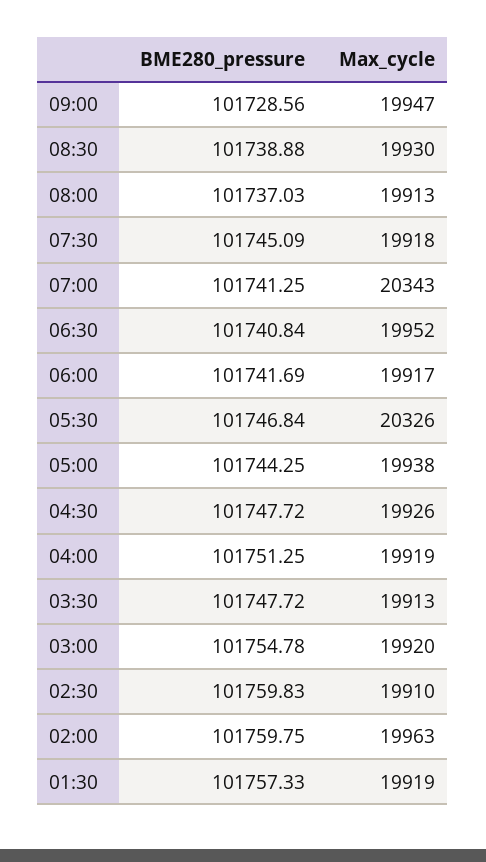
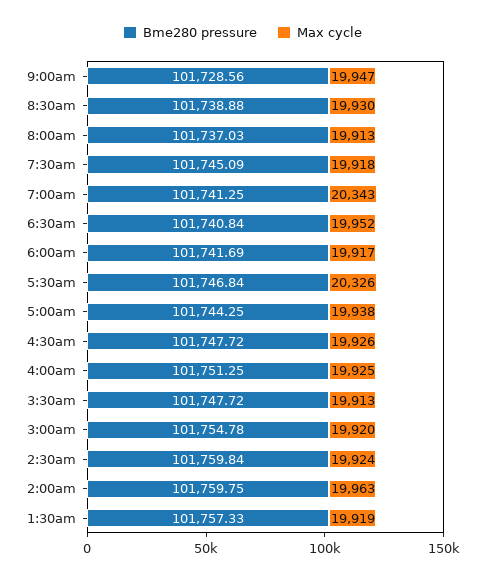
  {
    "BME280_pressure": {
      "09:00": 101728.56,
      "08:30": 101738.88,
      "08:00": 101737.03,
      "07:30": 101745.09,
      "07:00": 101741.25,
      "06:30": 101740.84,
      "06:00": 101741.69,
      "05:30": 101746.84,
      "05:00": 101744.25,
      "04:30": 101747.72,
      "04:00": 101751.25,
      "03:30": 101747.72,
      "03:00": 101754.78,
-     "02:30": 101759.83,
+     "02:30": 101759.84,
      "02:00": 101759.75,
      "01:30": 101757.33
    },
    "Max_cycle": {
      "09:00": 19947,
      "08:30": 19930,
      "08:00": 19913,
      "07:30": 19918,
      "07:00": 20343,
      "06:30": 19952,
      "06:00": 19917,
      "05:30": 20326,
      "05:00": 19938,
      "04:30": 19926,
-     "04:00": 19919,
+     "04:00": 19925,
      "03:30": 19913,
      "03:00": 19920,
-     "02:30": 19910,
+     "02:30": 19924,
      "02:00": 19963,
      "01:30": 19919
    }
  }

